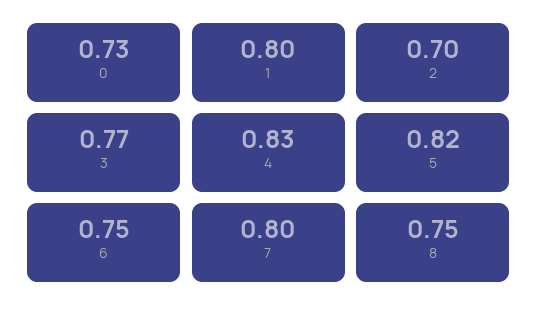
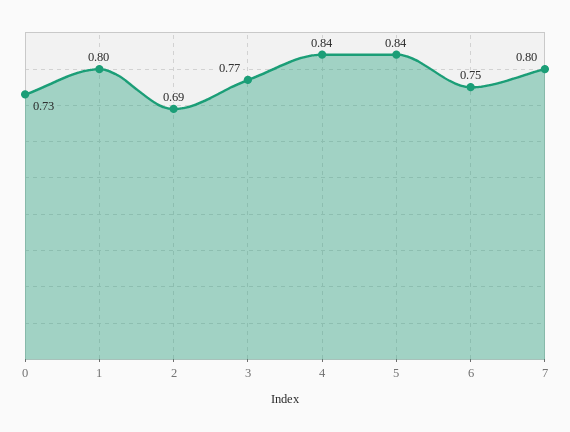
  {
    "0": 0.73,
    "1": 0.8,
-   "2": 0.7,
+   "2": 0.69,
    "3": 0.77,
-   "4": 0.83,
+   "4": 0.84,
-   "5": 0.82,
+   "5": 0.84,
    "6": 0.75,
-   "7": 0.8,
+   "7": 0.8
-   "8": 0.75
  }

